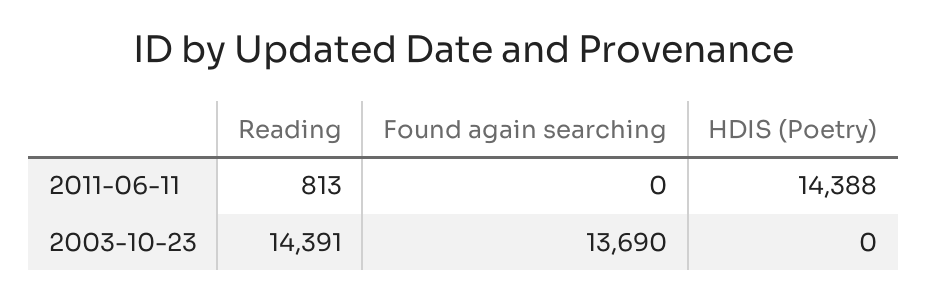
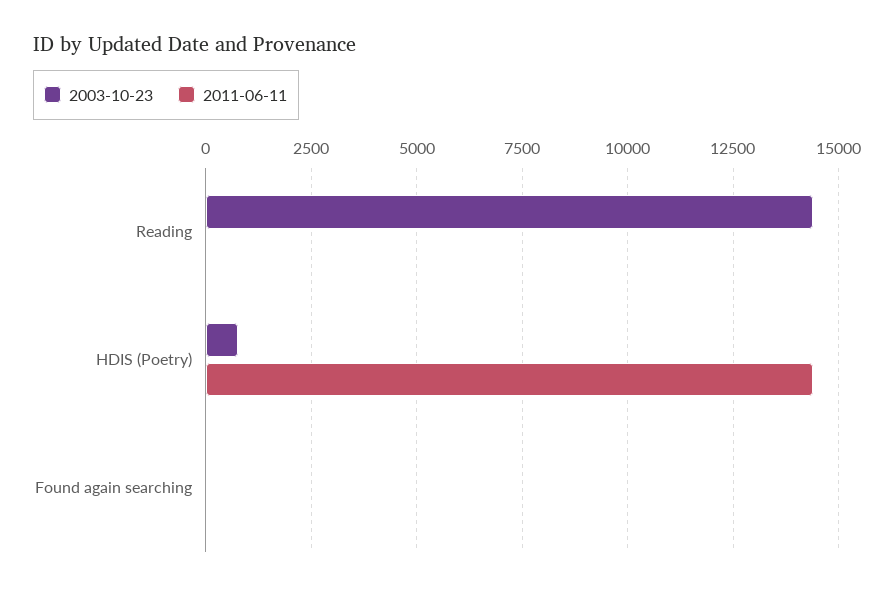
  {
    "2011-06-11": {
-     "Reading": 813,
+     "Reading": 0,
      "Found again searching": 0,
      "HDIS (Poetry)": 14388
    },
    "2003-10-23": {
      "Reading": 14391,
-     "Found again searching": 13690,
+     "Found again searching": 0,
-     "HDIS (Poetry)": 0
+     "HDIS (Poetry)": 750
    }
  }

